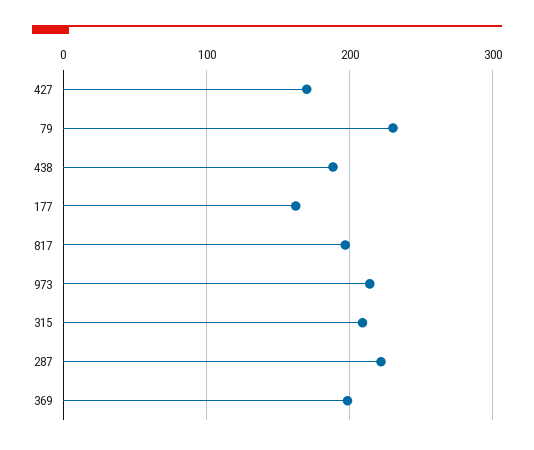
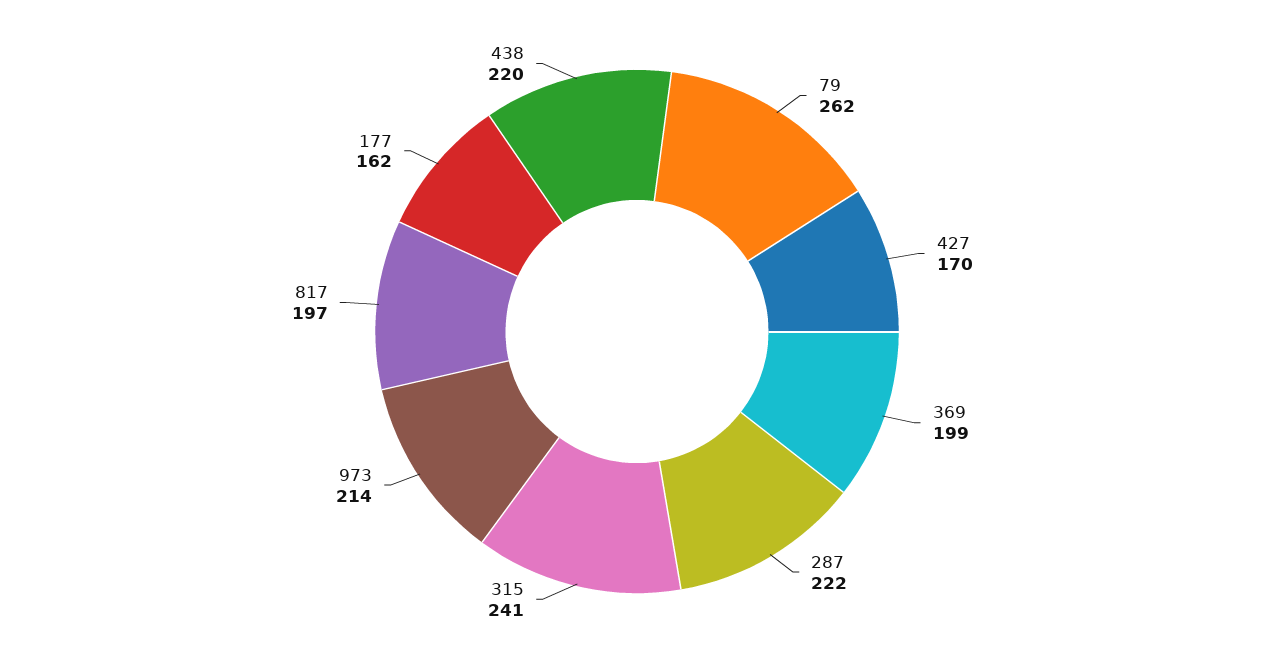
  {
    "427": 170,
-   "79": 230,
+   "79": 262,
-   "438": 190,
+   "438": 220,
    "177": 162,
    "817": 197,
    "973": 214,
-   "315": 210,
+   "315": 241,
    "287": 222,
    "369": 199
  }

